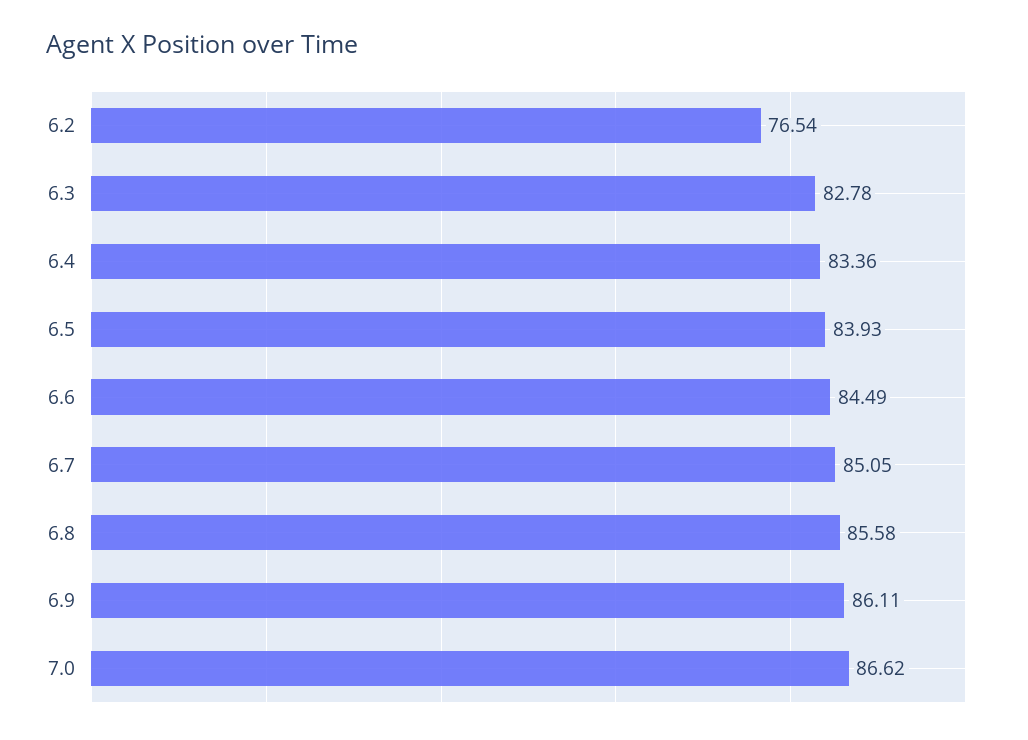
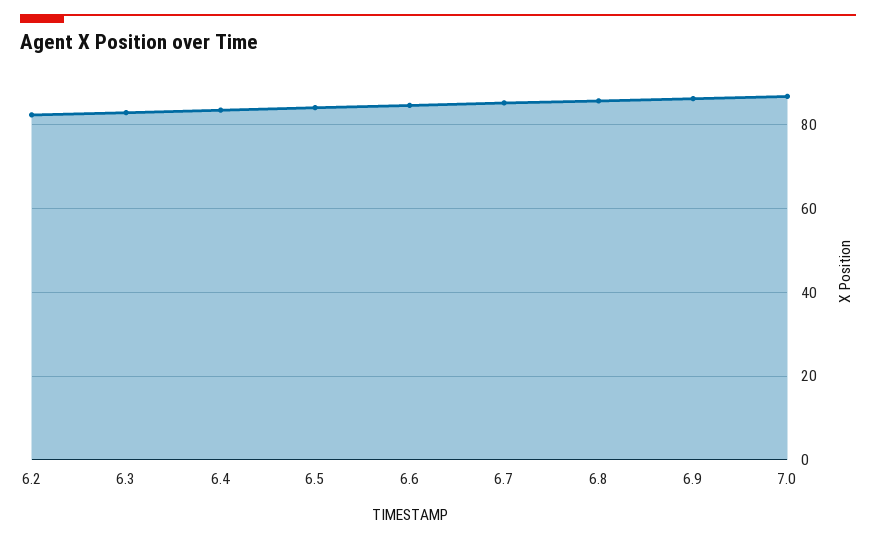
  {
-   "6.2": 76.54,
+   "6.2": 82,
    "6.3": 82.78,
    "6.4": 83.36,
    "6.5": 83.93,
    "6.6": 84.49,
    "6.7": 85.05,
    "6.8": 85.58,
    "6.9": 86.11,
    "7.0": 86.62
  }

